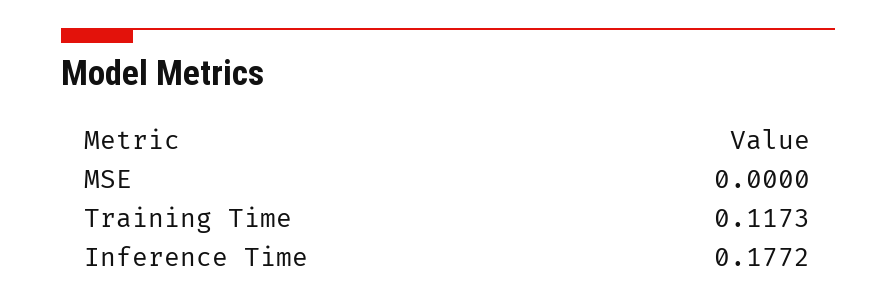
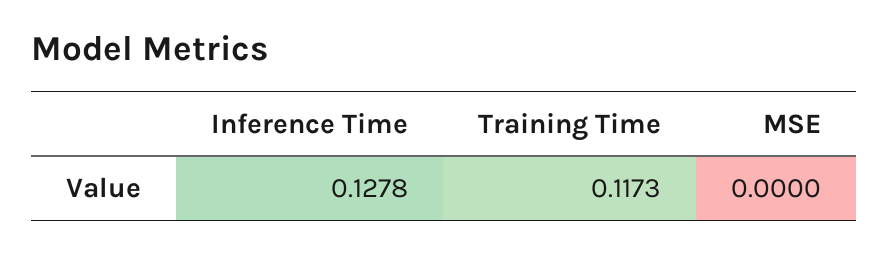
  {
    "MSE": 0,
    "Training Time": 0.1173,
-   "Inference Time": 0.1772
+   "Inference Time": 0.1278
  }

